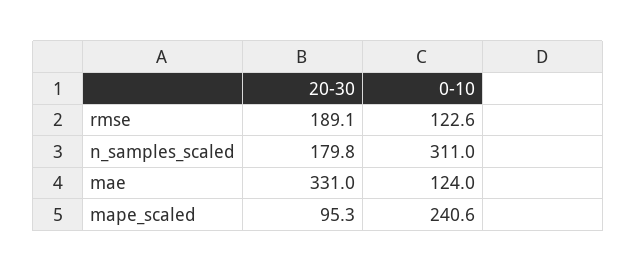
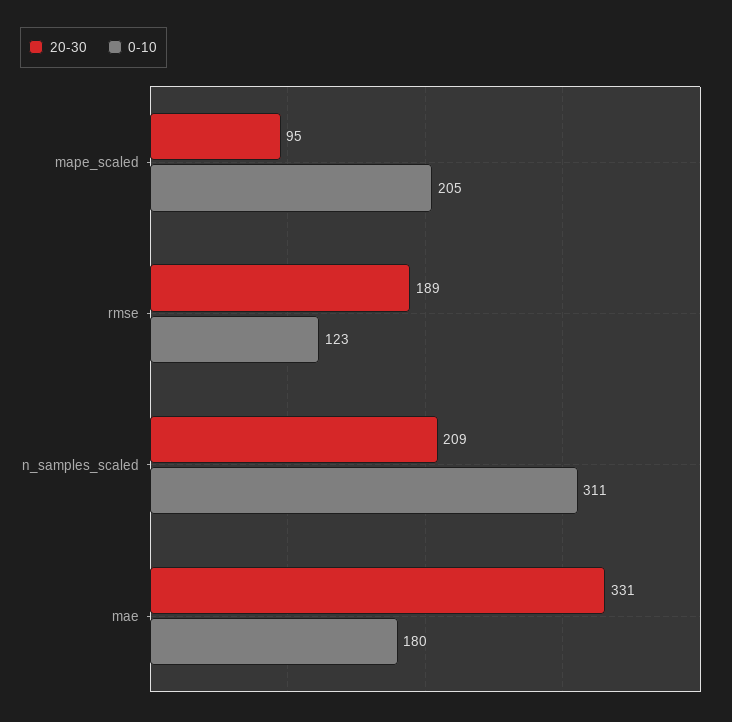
  {
    "20-30": {
      "rmse": 189.1,
-     "n_samples_scaled": 179.8,
+     "n_samples_scaled": 209,
      "mae": 331,
      "mape_scaled": 95.3
    },
    "0-10": {
      "rmse": 122.6,
      "n_samples_scaled": 311,
-     "mae": 124,
+     "mae": 180,
-     "mape_scaled": 240.6
+     "mape_scaled": 205
    }
  }

